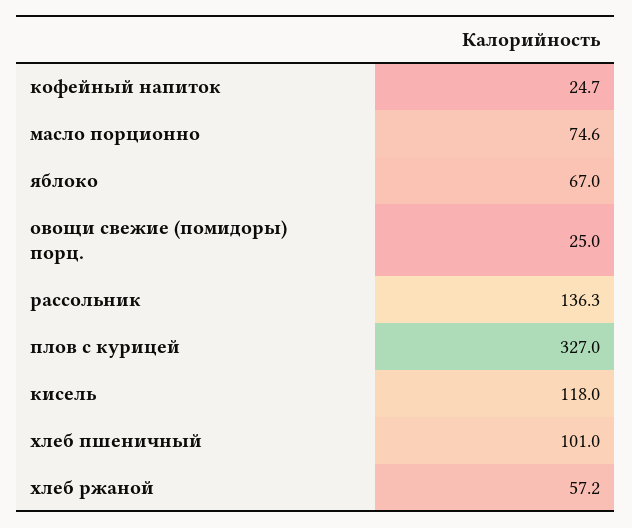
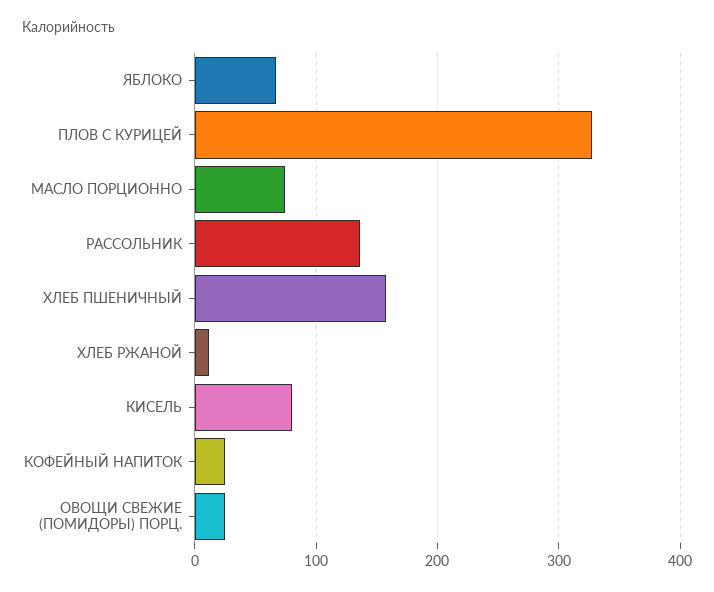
  {
    "кофейный напиток": 24.7,
    "масло порционно": 74.6,
    "яблоко": 67,
    "овощи свежие (помидоры) порц.": 25,
    "рассольник": 136.3,
    "плов с курицей": 327,
-   "кисель": 118,
+   "кисель": 80,
-   "хлеб пшеничный": 101,
+   "хлеб пшеничный": 160,
-   "хлеб ржаной": 57.2
+   "хлеб ржаной": 10
  }

